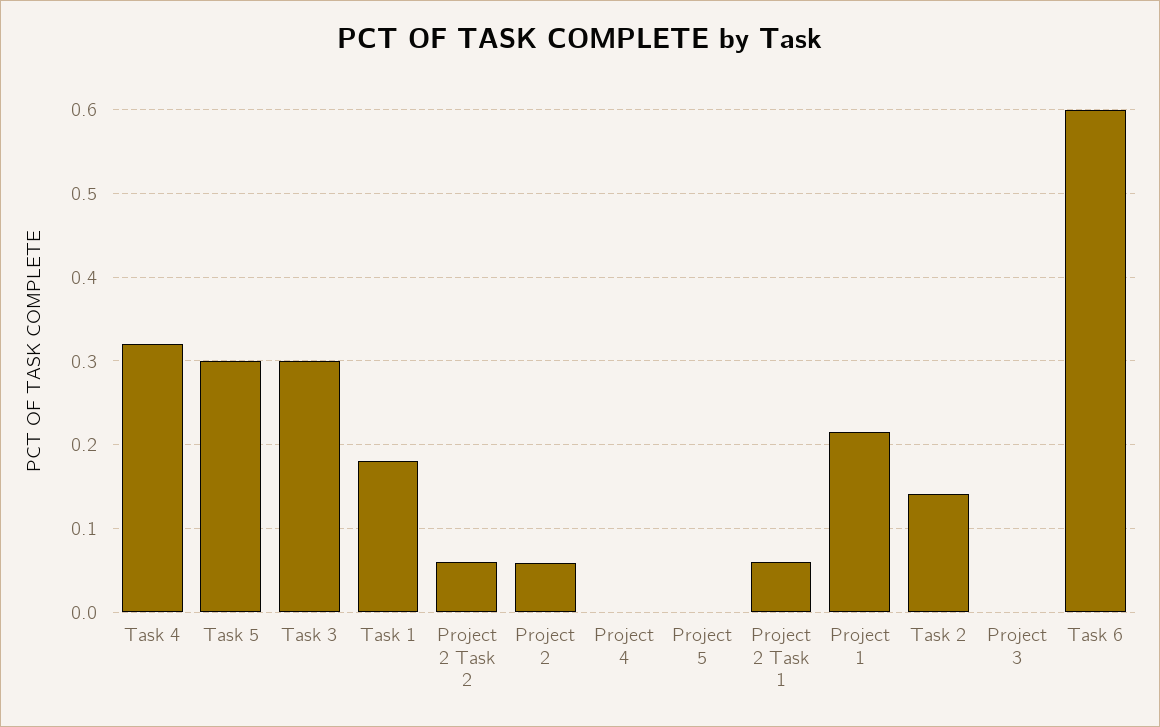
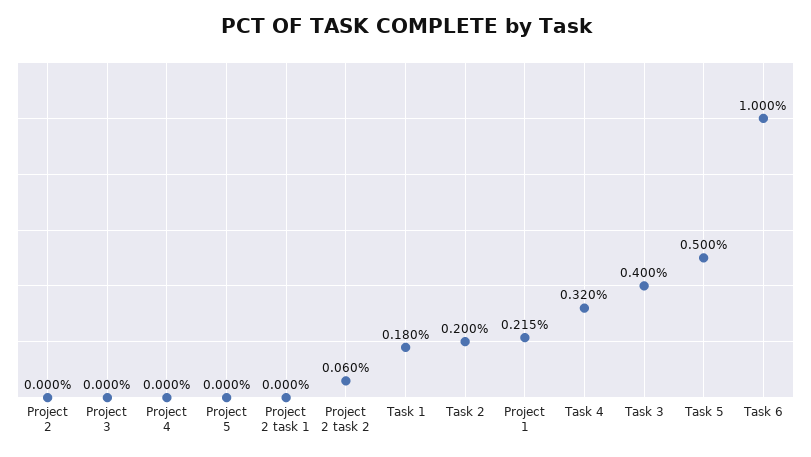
  {
    "Task 4": 0.32,
-   "Task 5": 0.3,
+   "Task 5": 0.5,
-   "Task 3": 0.3,
+   "Task 3": 0.4,
    "Task 1": 0.18,
    "Project 2 Task 2": 0.06,
-   "Project 2": 0.06,
+   "Project 2": 0,
    "Project 4": 0,
    "Project 5": 0,
-   "Project 2 Task 1": 0.06,
+   "Project 2 Task 1": 0,
    "Project 1": 0.215,
-   "Task 2": 0.14,
+   "Task 2": 0.2,
    "Project 3": 0,
-   "Task 6": 0.6
+   "Task 6": 1
  }

